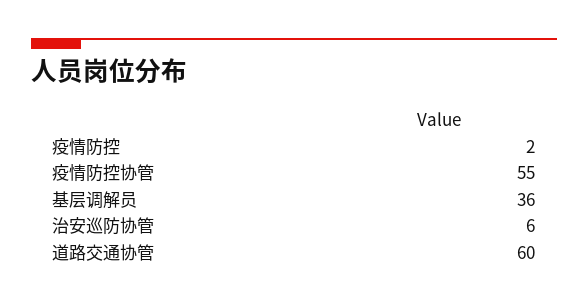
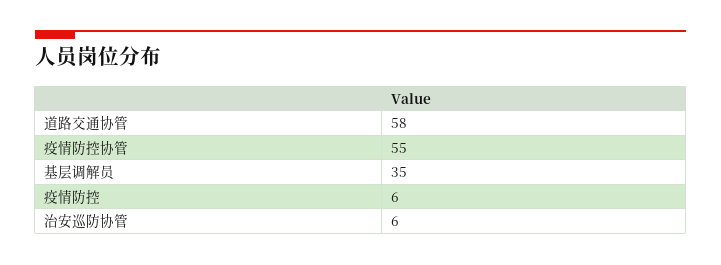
  {
-   "疫情防控": 2,
+   "疫情防控": 6,
    "疫情防控协管": 55,
-   "基层调解员": 36,
+   "基层调解员": 35,
    "治安巡防协管": 6,
-   "道路交通协管": 60
+   "道路交通协管": 58
  }

